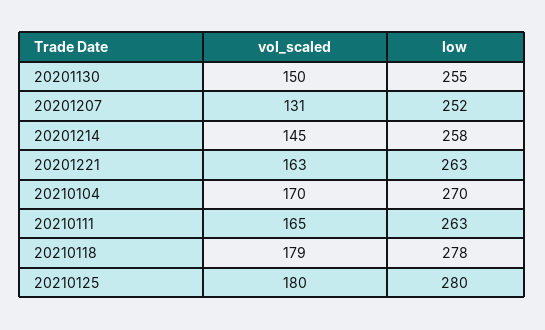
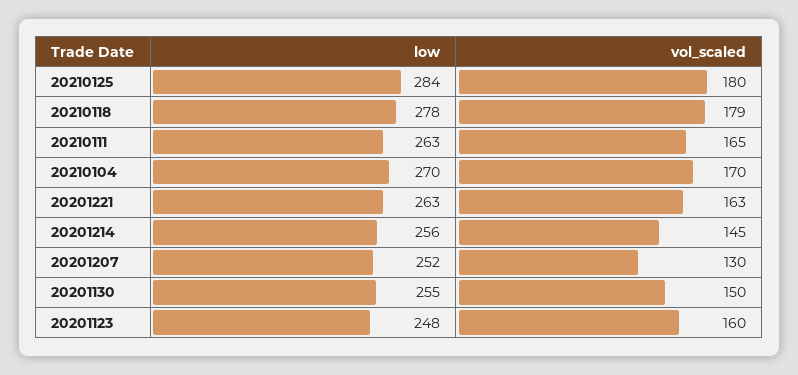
  {
    "vol_scaled": {
      "20201130": 150,
-     "20201207": 131,
+     "20201207": 130,
      "20201214": 145,
      "20201221": 163,
      "20210104": 170,
      "20210111": 165,
      "20210118": 179,
-     "20210125": 180
+     "20210125": 180,
+     "20201123": 160
    },
    "low": {
      "20201130": 255,
      "20201207": 252,
-     "20201214": 258,
+     "20201214": 256,
      "20201221": 263,
      "20210104": 270,
      "20210111": 263,
      "20210118": 278,
-     "20210125": 280
+     "20210125": 284,
+     "20201123": 248
    }
  }

